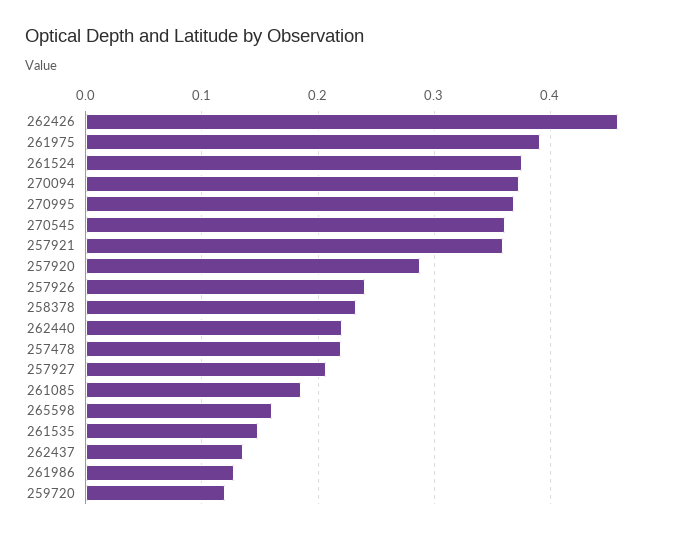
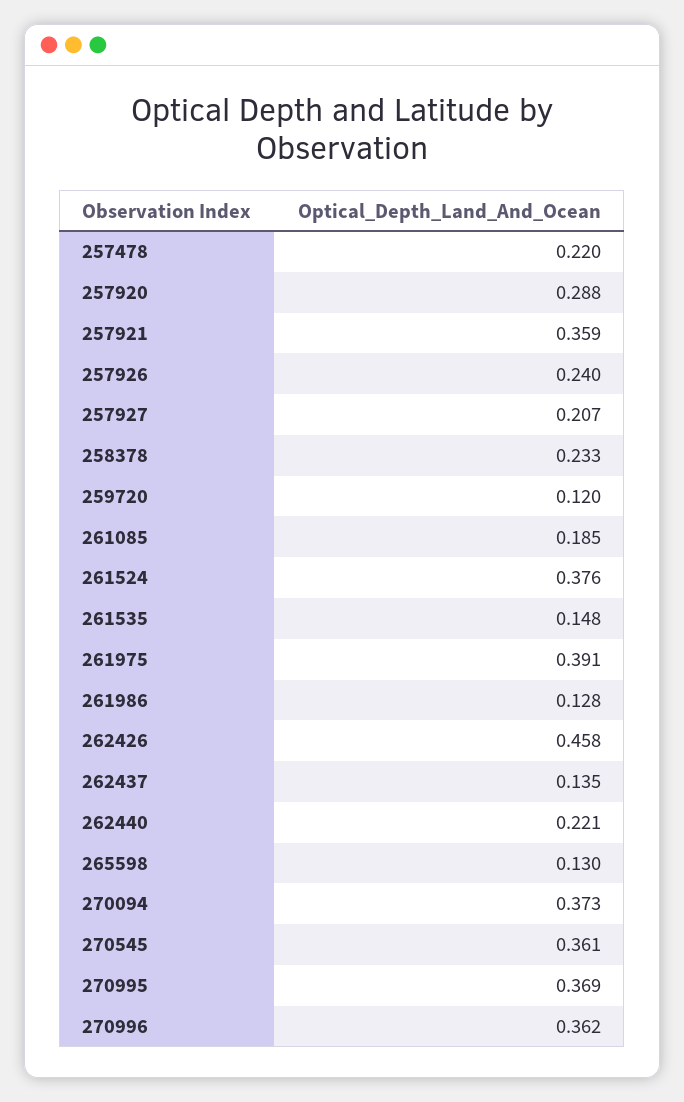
  {
    "262426": 0.458,
    "261975": 0.391,
    "261524": 0.376,
    "270094": 0.373,
    "270995": 0.369,
    "270545": 0.361,
    "257921": 0.359,
    "257920": 0.288,
    "257926": 0.24,
    "258378": 0.233,
    "262440": 0.221,
    "257478": 0.22,
    "257927": 0.207,
    "261085": 0.185,
-   "265598": 0.16,
+   "265598": 0.13,
    "261535": 0.148,
    "262437": 0.135,
    "261986": 0.128,
-   "259720": 0.12
+   "259720": 0.12,
+   "270996": 0.362
  }

